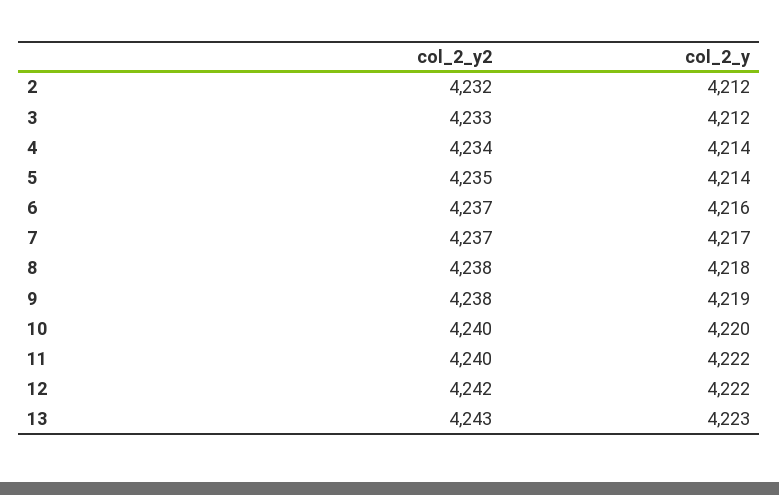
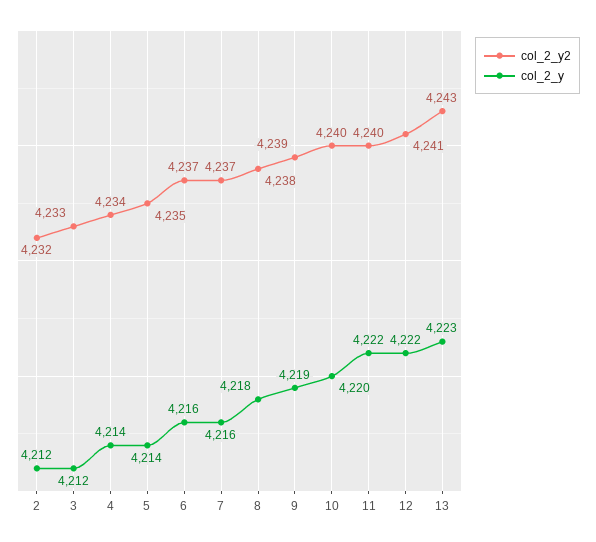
  {
    "col_2_y2": {
      "2": 4232,
      "3": 4233,
      "4": 4234,
      "5": 4235,
      "6": 4237,
      "7": 4237,
      "8": 4238,
-     "9": 4238,
+     "9": 4239,
      "10": 4240,
      "11": 4240,
-     "12": 4242,
+     "12": 4241,
      "13": 4243
    },
    "col_2_y": {
      "2": 4212,
      "3": 4212,
      "4": 4214,
      "5": 4214,
      "6": 4216,
-     "7": 4217,
+     "7": 4216,
      "8": 4218,
      "9": 4219,
      "10": 4220,
      "11": 4222,
      "12": 4222,
      "13": 4223
    }
  }

